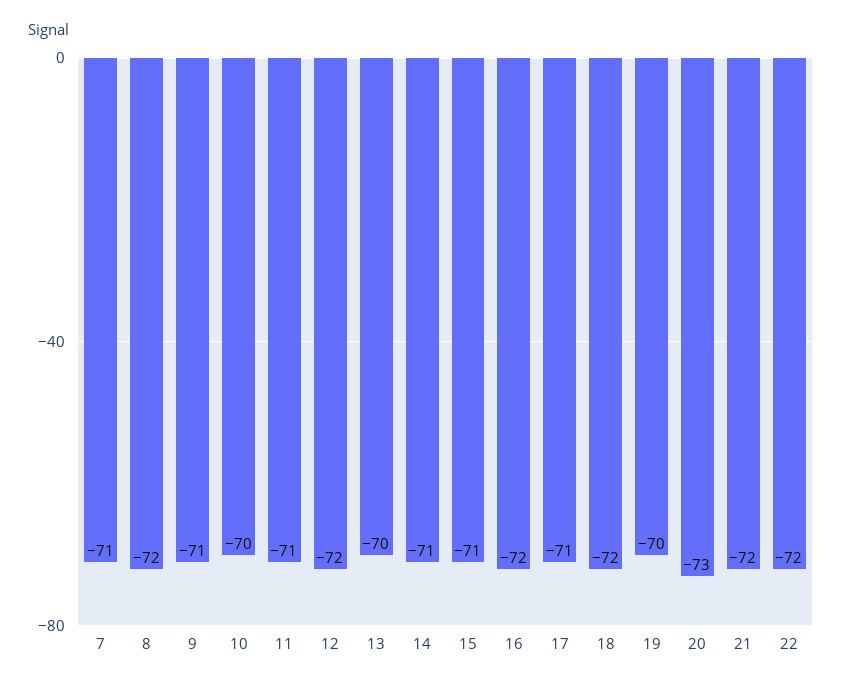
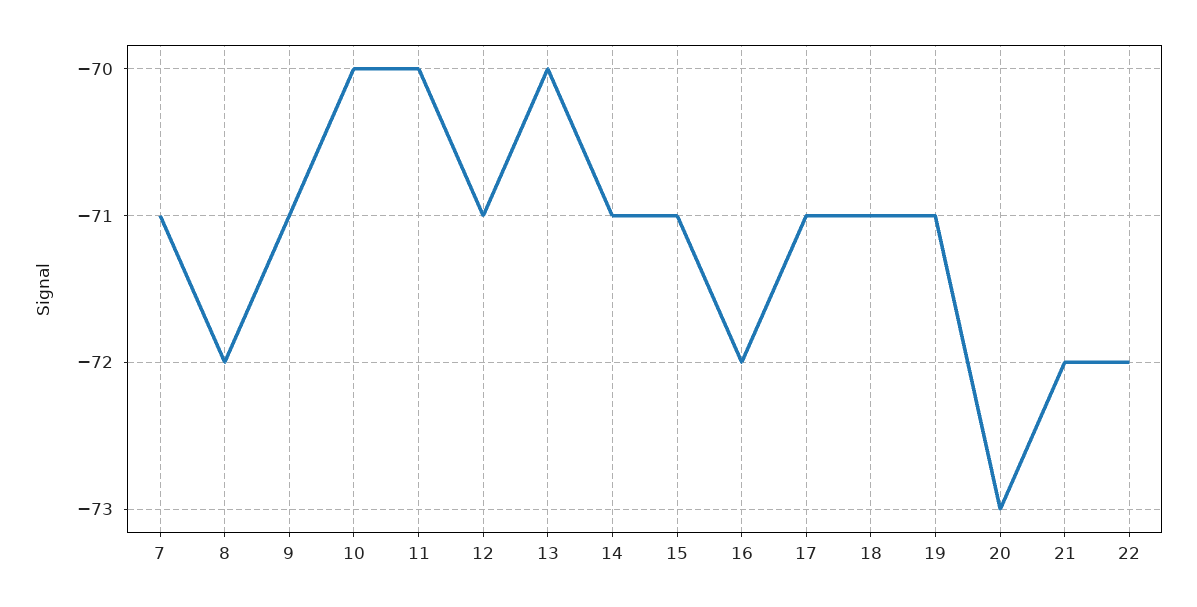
  {
    "7": -71,
    "8": -72,
    "9": -71,
    "10": -70,
-   "11": -71,
+   "11": -70,
-   "12": -72,
+   "12": -71,
    "13": -70,
    "14": -71,
    "15": -71,
    "16": -72,
    "17": -71,
-   "18": -72,
+   "18": -71,
-   "19": -70,
+   "19": -71,
    "20": -73,
    "21": -72,
    "22": -72
  }

